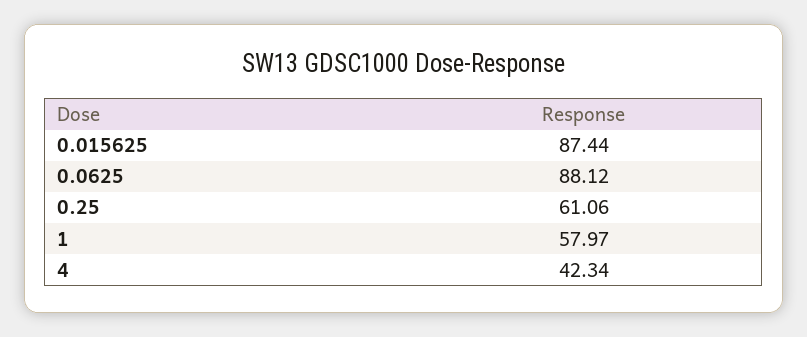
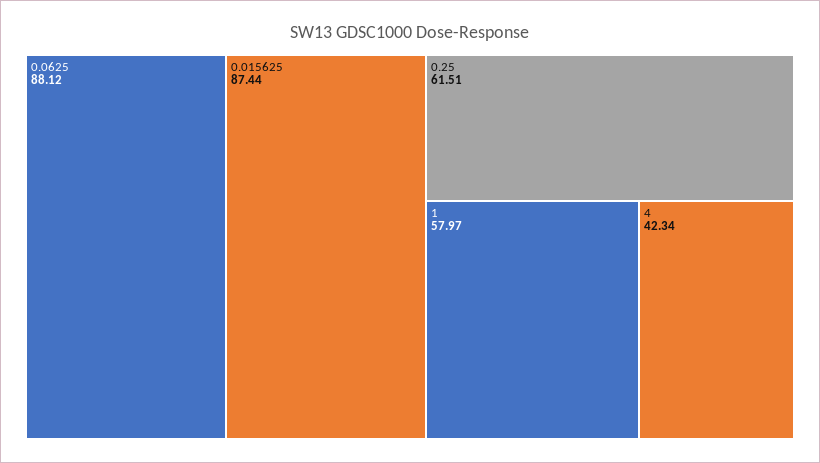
  {
    "0.015625": 87.44,
    "0.0625": 88.12,
-   "0.25": 61.06,
+   "0.25": 61.51,
    "1": 57.97,
    "4": 42.34
  }

